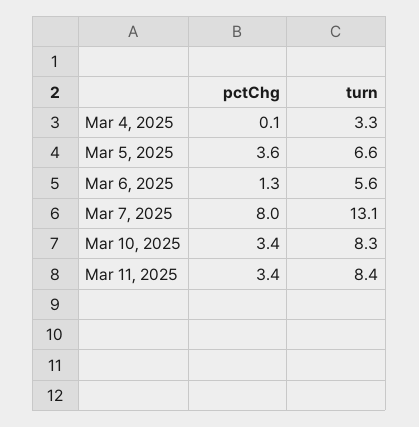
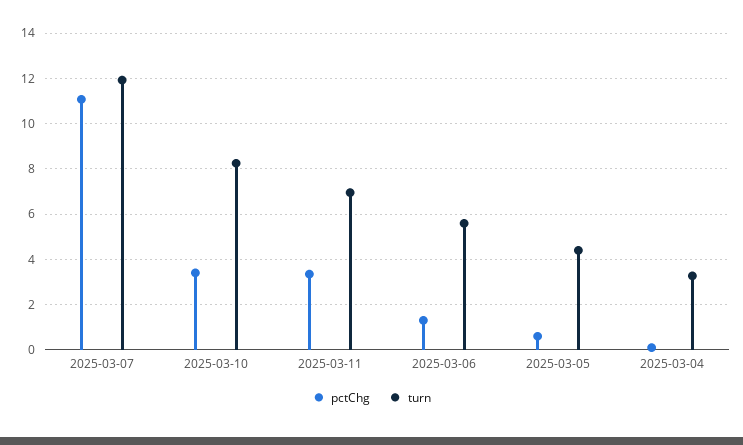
  {
    "pctChg": {
      "Mar 4, 2025": 0.1,
-     "Mar 5, 2025": 3.6,
+     "Mar 5, 2025": 0.5,
      "Mar 6, 2025": 1.3,
-     "Mar 7, 2025": 8,
+     "Mar 7, 2025": 11,
      "Mar 10, 2025": 3.4,
      "Mar 11, 2025": 3.4
    },
    "turn": {
      "Mar 4, 2025": 3.3,
-     "Mar 5, 2025": 6.6,
+     "Mar 5, 2025": 4.5,
      "Mar 6, 2025": 5.6,
-     "Mar 7, 2025": 13.1,
+     "Mar 7, 2025": 12,
      "Mar 10, 2025": 8.3,
-     "Mar 11, 2025": 8.4
+     "Mar 11, 2025": 7
    }
  }

